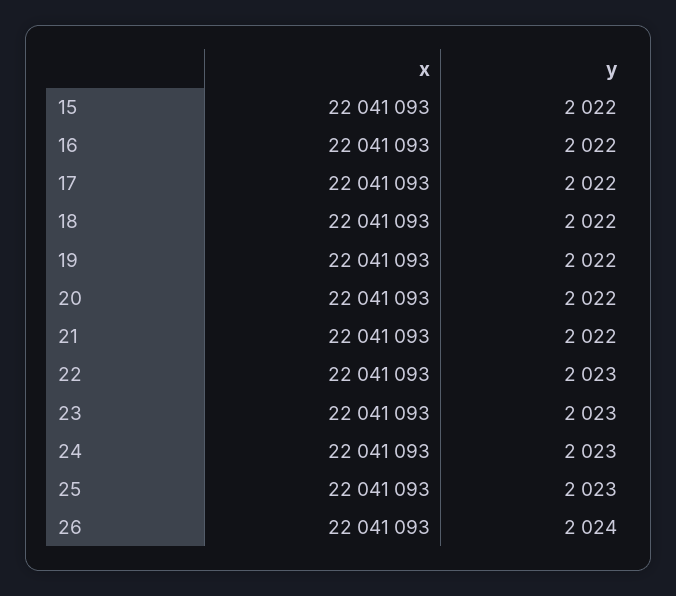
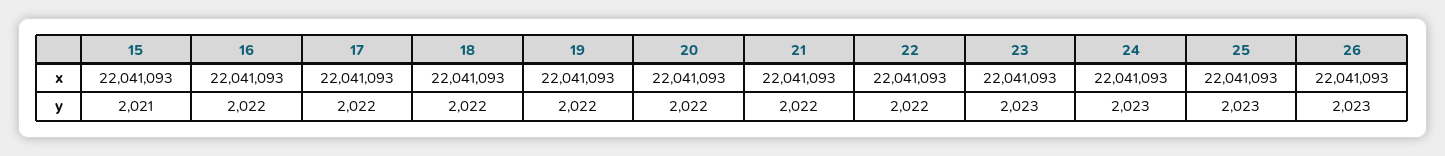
  {
    "x": {
      "15": 22041093,
      "16": 22041093,
      "17": 22041093,
      "18": 22041093,
      "19": 22041093,
      "20": 22041093,
      "21": 22041093,
      "22": 22041093,
      "23": 22041093,
      "24": 22041093,
      "25": 22041093,
      "26": 22041093
    },
    "y": {
-     "15": 2022,
+     "15": 2021,
      "16": 2022,
      "17": 2022,
      "18": 2022,
      "19": 2022,
      "20": 2022,
      "21": 2022,
-     "22": 2023,
+     "22": 2022,
      "23": 2023,
      "24": 2023,
      "25": 2023,
-     "26": 2024
+     "26": 2023
    }
  }

